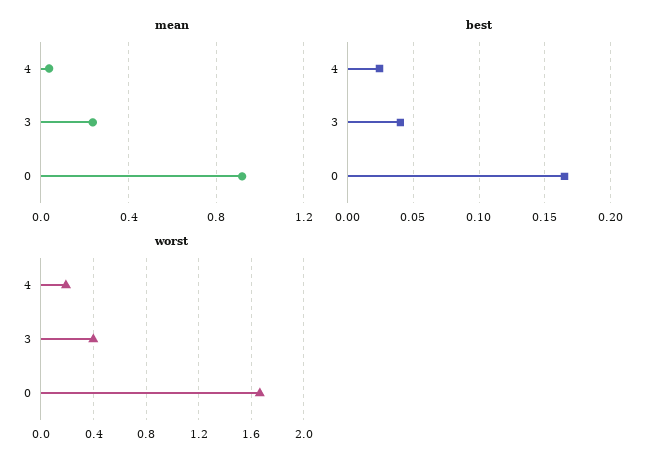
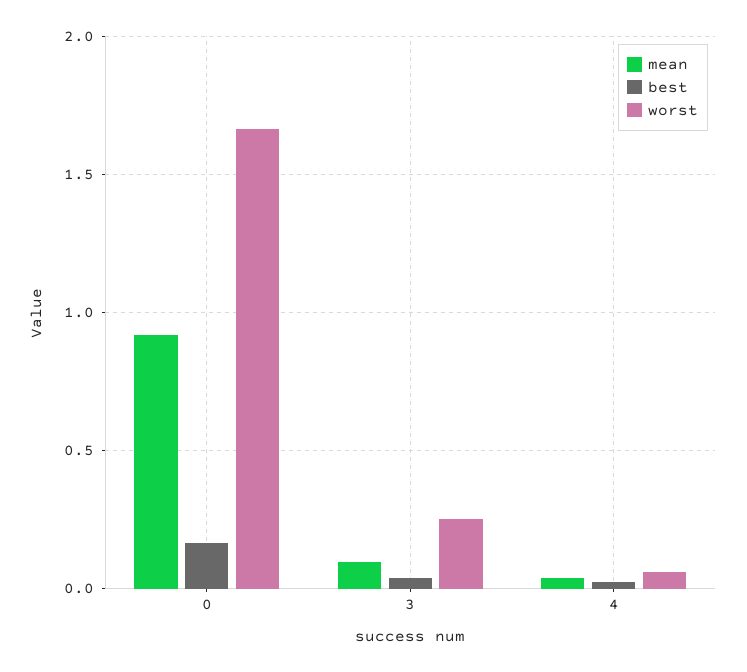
  {
    "mean": {
      "4": 0.05,
-     "3": 0.25,
+     "3": 0.1,
      "0": 0.9
    },
    "best": {
      "4": 0.025,
      "3": 0.04,
      "0": 0.165
    },
    "worst": {
-     "4": 0.2,
+     "4": 0.05,
-     "3": 0.4,
+     "3": 0.25,
      "0": 1.65
    }
  }

